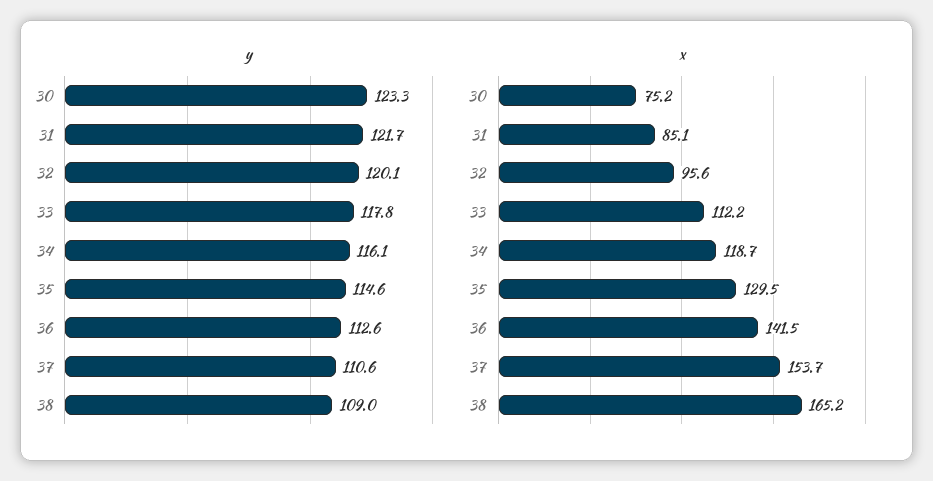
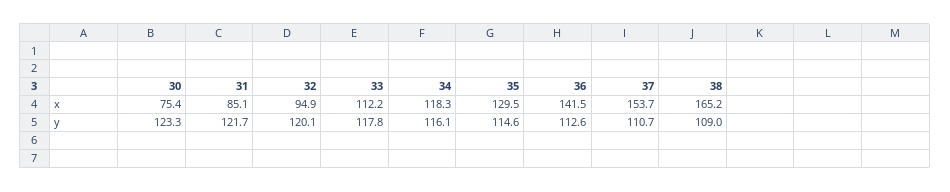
  {
    "y": {
      "30": 123.3,
      "31": 121.7,
      "32": 120.1,
      "33": 117.8,
      "34": 116.1,
      "35": 114.6,
      "36": 112.6,
-     "37": 110.6,
+     "37": 110.7,
      "38": 109
    },
    "x": {
-     "30": 75.2,
+     "30": 75.4,
      "31": 85.1,
-     "32": 95.6,
+     "32": 94.9,
      "33": 112.2,
-     "34": 118.7,
+     "34": 118.3,
      "35": 129.5,
      "36": 141.5,
      "37": 153.7,
      "38": 165.2
    }
  }

